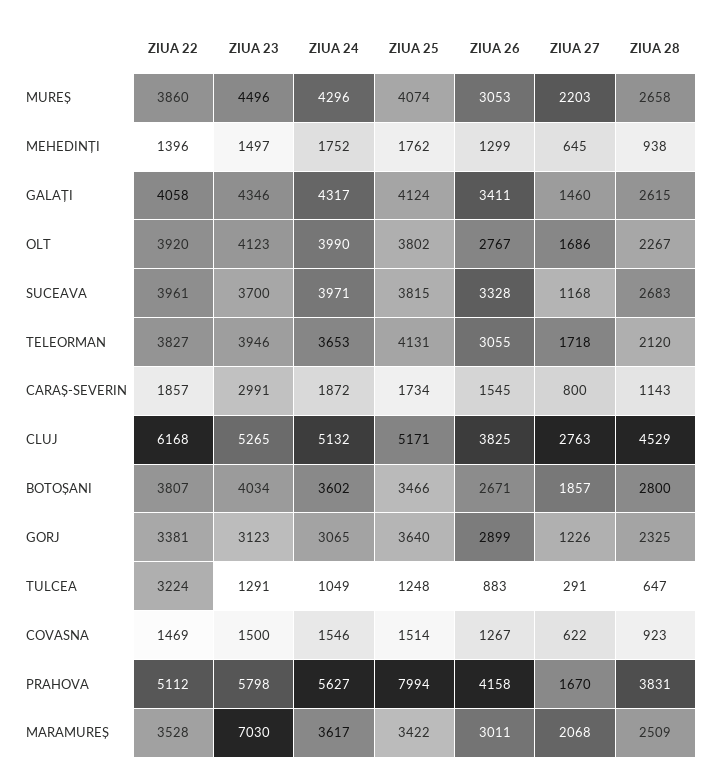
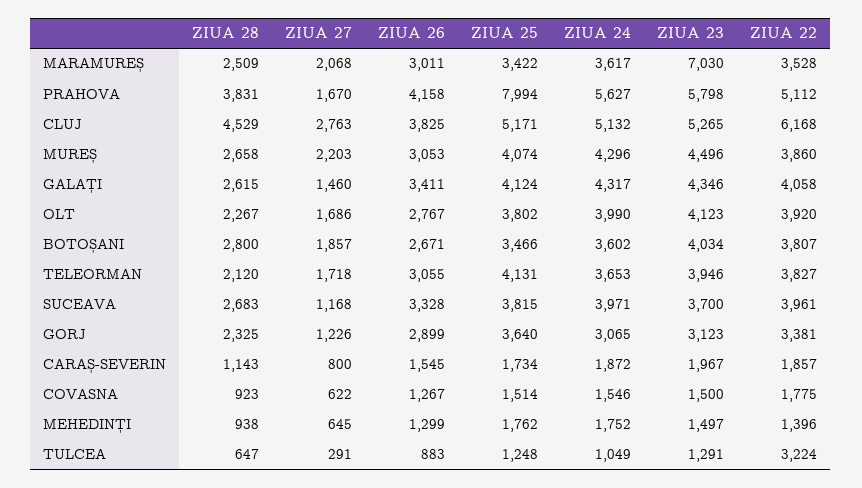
  {
    "ZIUA 22": {
      "MUREȘ": 3860,
      "MEHEDINȚI": 1396,
      "GALAȚI": 4058,
      "OLT": 3920,
      "SUCEAVA": 3961,
      "TELEORMAN": 3827,
      "CARAȘ-SEVERIN": 1857,
      "CLUJ": 6168,
      "BOTOȘANI": 3807,
      "GORJ": 3381,
      "TULCEA": 3224,
-     "COVASNA": 1469,
+     "COVASNA": 1775,
      "PRAHOVA": 5112,
      "MARAMUREȘ": 3528
    },
    "ZIUA 23": {
      "MUREȘ": 4496,
      "MEHEDINȚI": 1497,
      "GALAȚI": 4346,
      "OLT": 4123,
      "SUCEAVA": 3700,
      "TELEORMAN": 3946,
-     "CARAȘ-SEVERIN": 2991,
+     "CARAȘ-SEVERIN": 1967,
      "CLUJ": 5265,
      "BOTOȘANI": 4034,
      "GORJ": 3123,
      "TULCEA": 1291,
      "COVASNA": 1500,
      "PRAHOVA": 5798,
      "MARAMUREȘ": 7030
    },
    "ZIUA 24": {
      "MUREȘ": 4296,
      "MEHEDINȚI": 1752,
      "GALAȚI": 4317,
      "OLT": 3990,
      "SUCEAVA": 3971,
      "TELEORMAN": 3653,
      "CARAȘ-SEVERIN": 1872,
      "CLUJ": 5132,
      "BOTOȘANI": 3602,
      "GORJ": 3065,
      "TULCEA": 1049,
      "COVASNA": 1546,
      "PRAHOVA": 5627,
      "MARAMUREȘ": 3617
    },
    "ZIUA 25": {
      "MUREȘ": 4074,
      "MEHEDINȚI": 1762,
      "GALAȚI": 4124,
      "OLT": 3802,
      "SUCEAVA": 3815,
      "TELEORMAN": 4131,
      "CARAȘ-SEVERIN": 1734,
      "CLUJ": 5171,
      "BOTOȘANI": 3466,
      "GORJ": 3640,
      "TULCEA": 1248,
      "COVASNA": 1514,
      "PRAHOVA": 7994,
      "MARAMUREȘ": 3422
    },
    "ZIUA 26": {
      "MUREȘ": 3053,
      "MEHEDINȚI": 1299,
      "GALAȚI": 3411,
      "OLT": 2767,
      "SUCEAVA": 3328,
      "TELEORMAN": 3055,
      "CARAȘ-SEVERIN": 1545,
      "CLUJ": 3825,
      "BOTOȘANI": 2671,
      "GORJ": 2899,
      "TULCEA": 883,
      "COVASNA": 1267,
      "PRAHOVA": 4158,
      "MARAMUREȘ": 3011
    },
    "ZIUA 27": {
      "MUREȘ": 2203,
      "MEHEDINȚI": 645,
      "GALAȚI": 1460,
      "OLT": 1686,
      "SUCEAVA": 1168,
      "TELEORMAN": 1718,
      "CARAȘ-SEVERIN": 800,
      "CLUJ": 2763,
      "BOTOȘANI": 1857,
      "GORJ": 1226,
      "TULCEA": 291,
      "COVASNA": 622,
      "PRAHOVA": 1670,
      "MARAMUREȘ": 2068
    },
    "ZIUA 28": {
      "MUREȘ": 2658,
      "MEHEDINȚI": 938,
      "GALAȚI": 2615,
      "OLT": 2267,
      "SUCEAVA": 2683,
      "TELEORMAN": 2120,
      "CARAȘ-SEVERIN": 1143,
      "CLUJ": 4529,
      "BOTOȘANI": 2800,
      "GORJ": 2325,
      "TULCEA": 647,
      "COVASNA": 923,
      "PRAHOVA": 3831,
      "MARAMUREȘ": 2509
    }
  }

